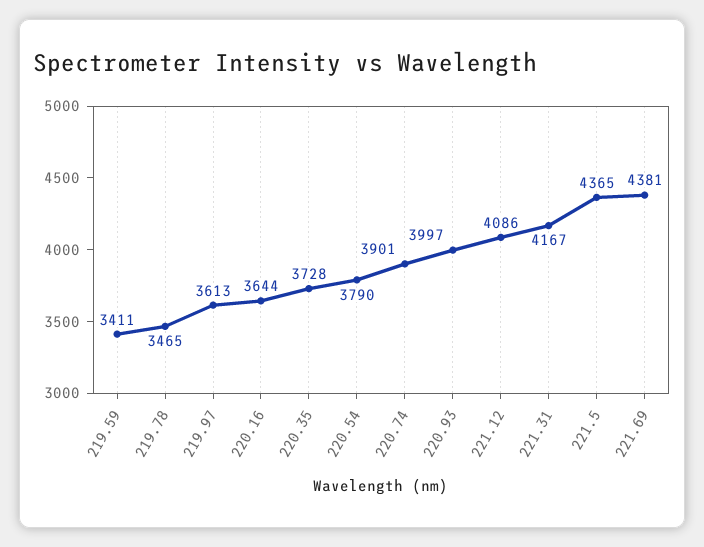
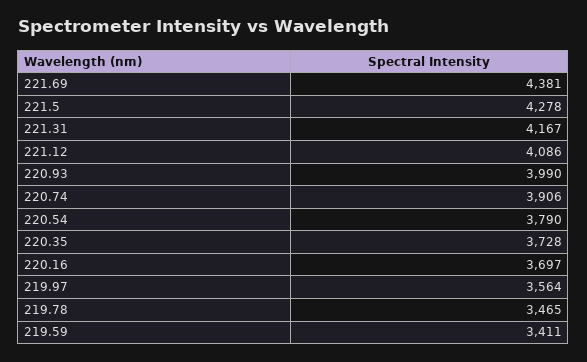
  {
    "219.59": 3411,
    "219.78": 3465,
-   "219.97": 3613,
+   "219.97": 3564,
-   "220.16": 3644,
+   "220.16": 3697,
    "220.35": 3728,
    "220.54": 3790,
-   "220.74": 3901,
+   "220.74": 3906,
-   "220.93": 3997,
+   "220.93": 3990,
    "221.12": 4086,
    "221.31": 4167,
-   "221.5": 4365,
+   "221.5": 4278,
    "221.69": 4381
  }

